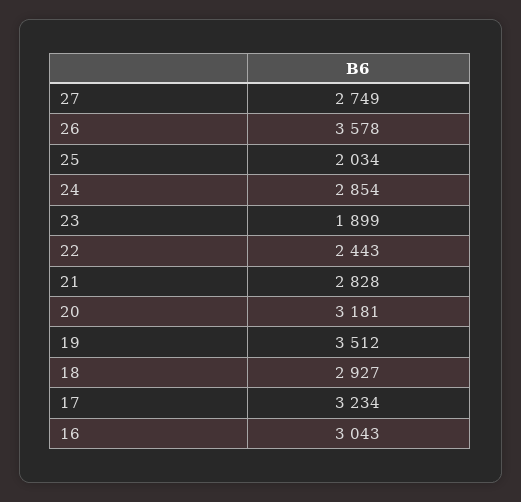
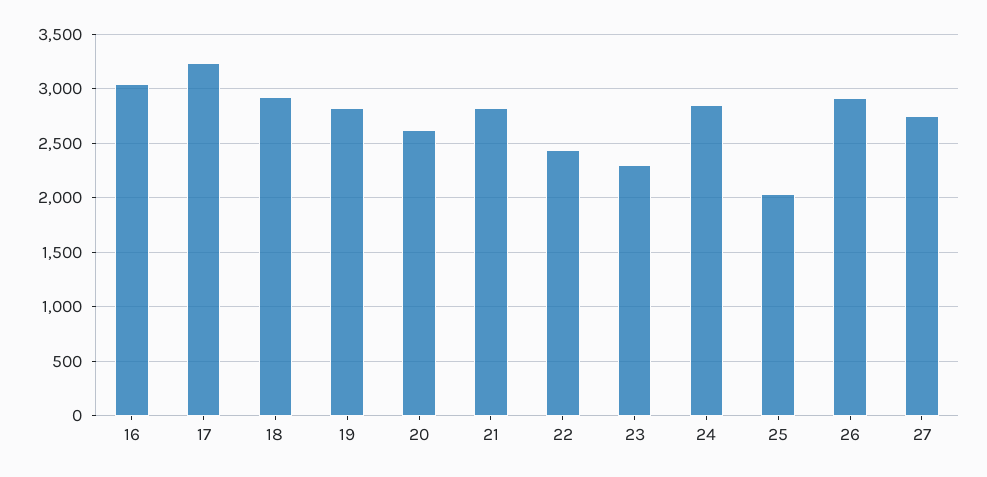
  {
    "27": 2749,
-   "26": 3578,
+   "26": 2900,
    "25": 2034,
    "24": 2854,
-   "23": 1899,
+   "23": 2300,
    "22": 2443,
    "21": 2828,
-   "20": 3181,
+   "20": 2600,
-   "19": 3512,
+   "19": 2800,
    "18": 2927,
    "17": 3234,
    "16": 3043
  }

